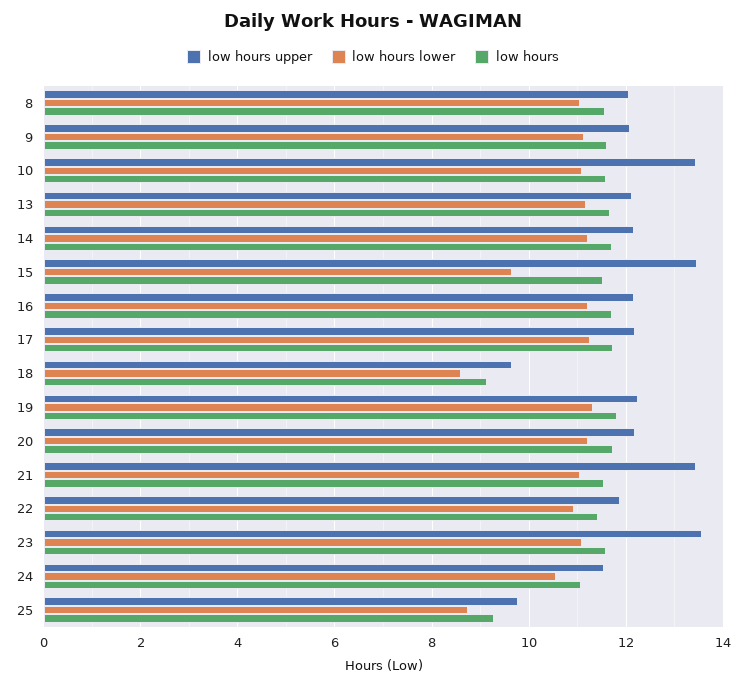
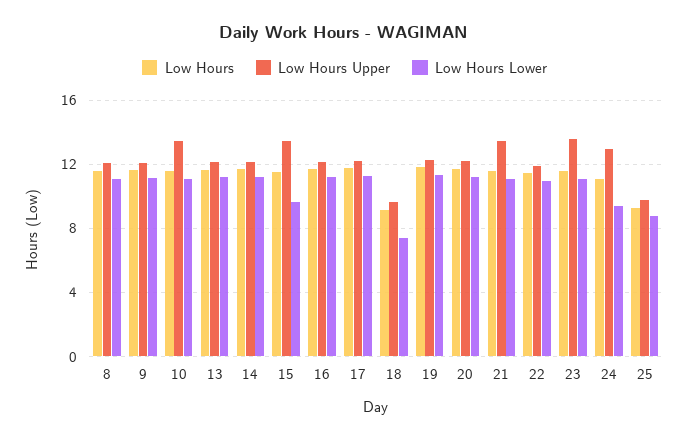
  {
    "low hours upper": {
      "8": 12,
      "9": 12,
      "10": 13.4,
      "13": 12.2,
      "14": 12.2,
      "15": 13.4,
      "16": 12.2,
      "17": 12.2,
      "18": 9.6,
      "19": 12.2,
      "20": 12.2,
      "21": 13.4,
      "22": 11.8,
      "23": 13.6,
-     "24": 11.6,
+     "24": 13,
      "25": 9.8
    },
    "low hours lower": {
      "8": 11,
      "9": 11.2,
      "10": 11,
      "13": 11.2,
      "14": 11.2,
      "15": 9.6,
      "16": 11.2,
      "17": 11.2,
-     "18": 8.6,
+     "18": 7.5,
      "19": 11.4,
      "20": 11.2,
      "21": 11,
      "22": 11,
      "23": 11,
-     "24": 10.6,
+     "24": 9.5,
      "25": 8.8
    },
    "low hours": {
      "8": 11.6,
      "9": 11.6,
      "10": 11.6,
      "13": 11.6,
      "14": 11.8,
      "15": 11.6,
      "16": 11.8,
      "17": 11.8,
      "18": 9.2,
      "19": 11.8,
      "20": 11.8,
      "21": 11.6,
      "22": 11.4,
      "23": 11.6,
      "24": 11,
      "25": 9.2
    }
  }

